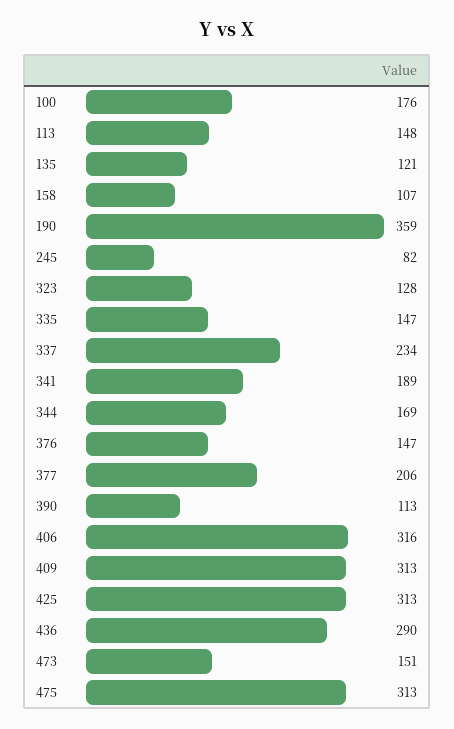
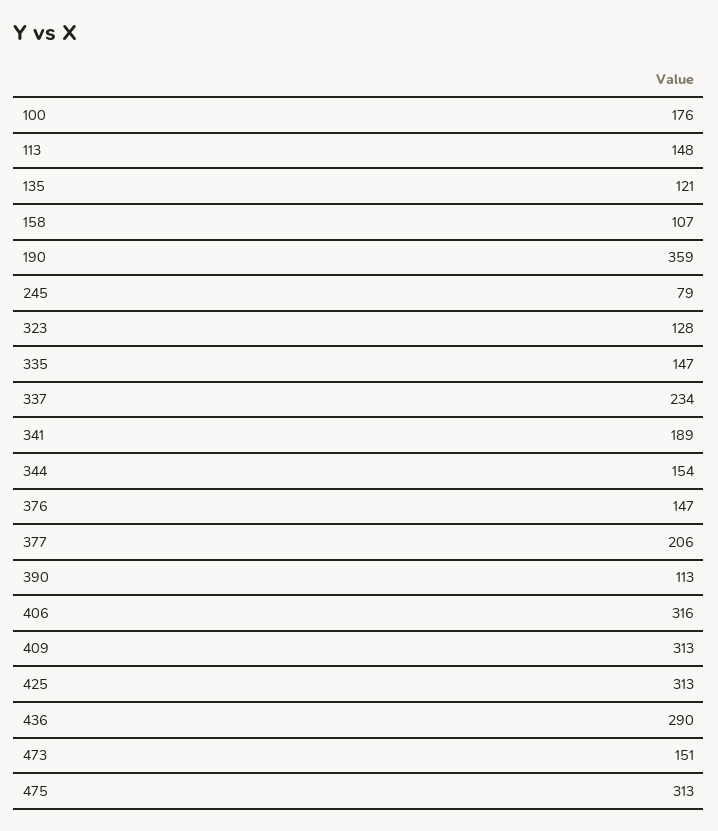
  {
    "100": 176,
    "113": 148,
    "135": 121,
    "158": 107,
    "190": 359,
-   "245": 82,
+   "245": 79,
    "323": 128,
    "335": 147,
    "337": 234,
    "341": 189,
-   "344": 169,
+   "344": 154,
    "376": 147,
    "377": 206,
    "390": 113,
    "406": 316,
    "409": 313,
    "425": 313,
    "436": 290,
    "473": 151,
    "475": 313
  }

